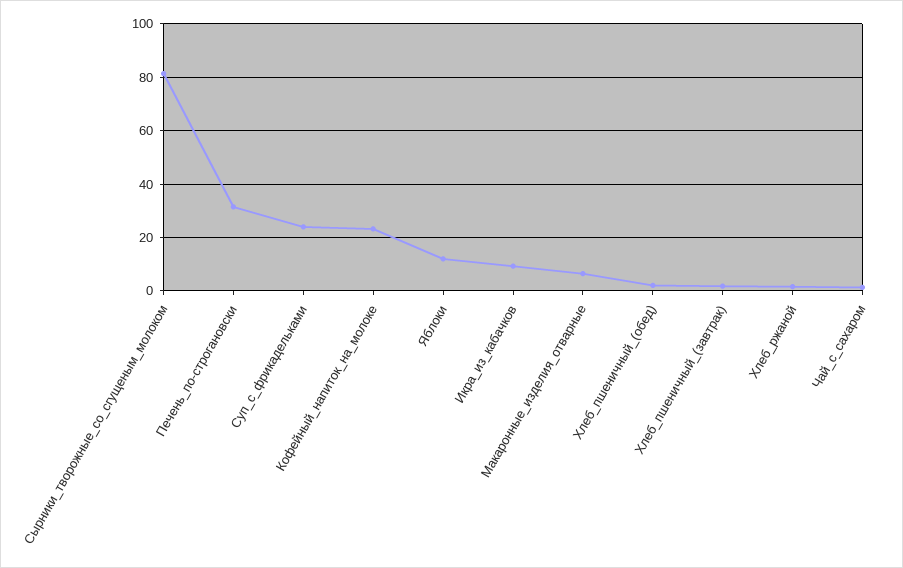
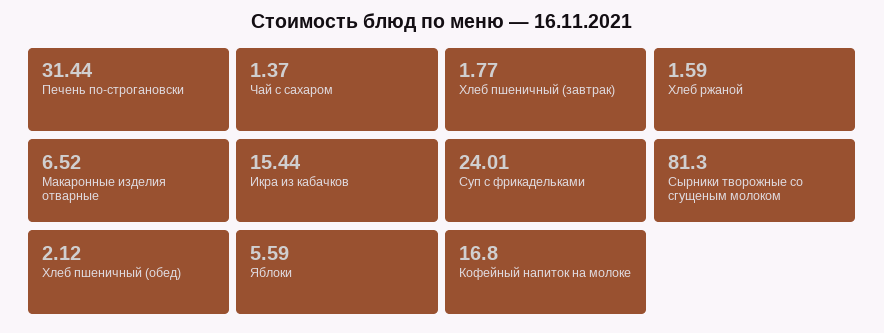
  {
    "Сырники_творожные_со_сгущеным_молоком": 81.3,
    "Печень_по-строгановски": 31.44,
    "Суп_с_фрикадельками": 24.01,
-   "Кофейный_напиток_на_молоке": 22.5,
+   "Кофейный_напиток_на_молоке": 16.8,
-   "Яблоки": 12.5,
+   "Яблоки": 5.59,
-   "Икра_из_кабачков": 10,
+   "Икра_из_кабачков": 15.44,
    "Макаронные_изделия_отварные": 6.52,
    "Хлеб_пшеничный_(обед)": 2.12,
    "Хлеб_пшеничный_(завтрак)": 1.77,
    "Хлеб_ржаной": 1.59,
    "Чай_с_сахаром": 1.37
  }

